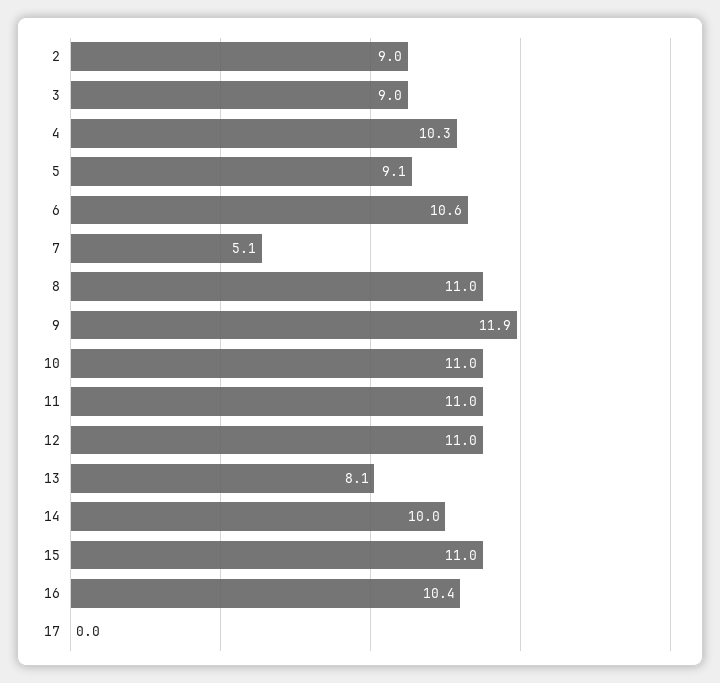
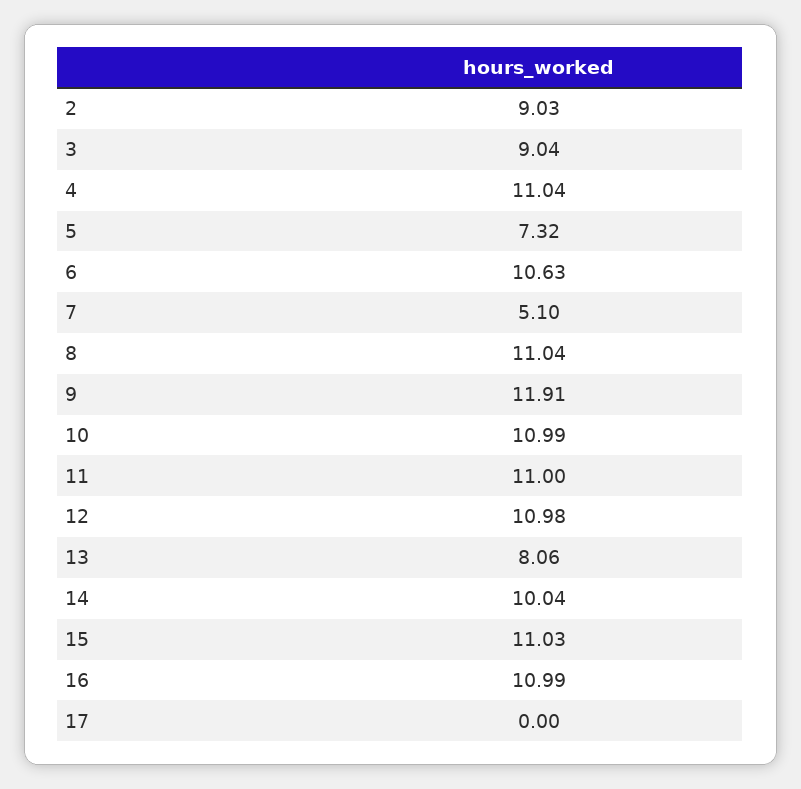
  {
    "2": 9.03,
    "3": 9.04,
-   "4": 10.3,
+   "4": 11.04,
-   "5": 9.1,
+   "5": 7.32,
    "6": 10.63,
    "7": 5.1,
    "8": 11.04,
    "9": 11.91,
    "10": 10.99,
    "11": 11,
    "12": 10.98,
    "13": 8.06,
    "14": 10.04,
    "15": 11.03,
-   "16": 10.4,
+   "16": 10.99,
    "17": 0
  }

